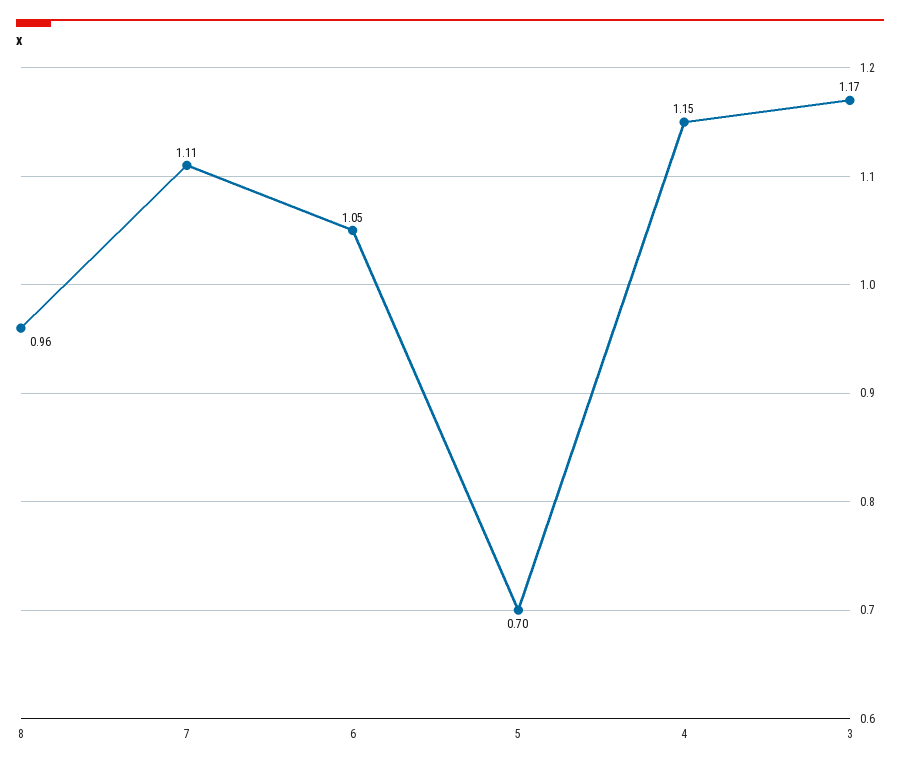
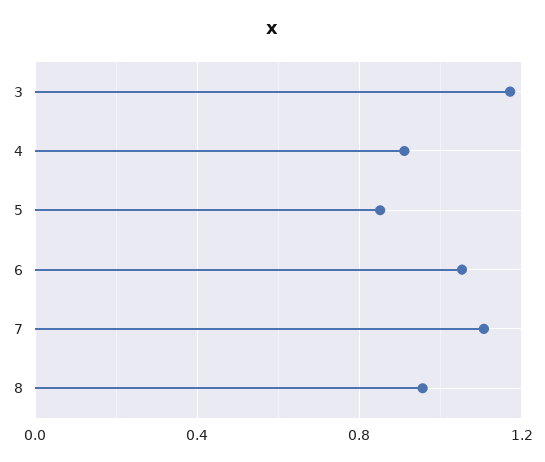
  {
    "8": 0.96,
    "7": 1.11,
    "6": 1.05,
-   "5": 0.7,
+   "5": 0.85,
-   "4": 1.15,
+   "4": 0.9,
    "3": 1.17
  }

